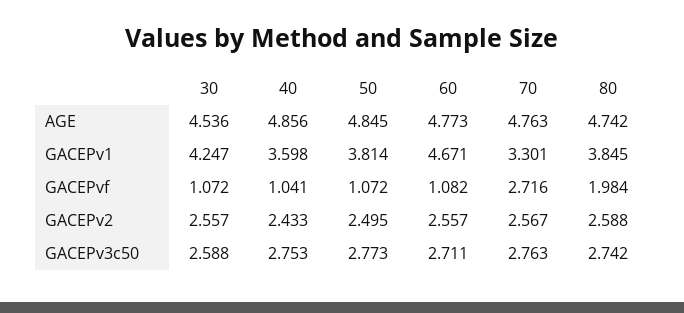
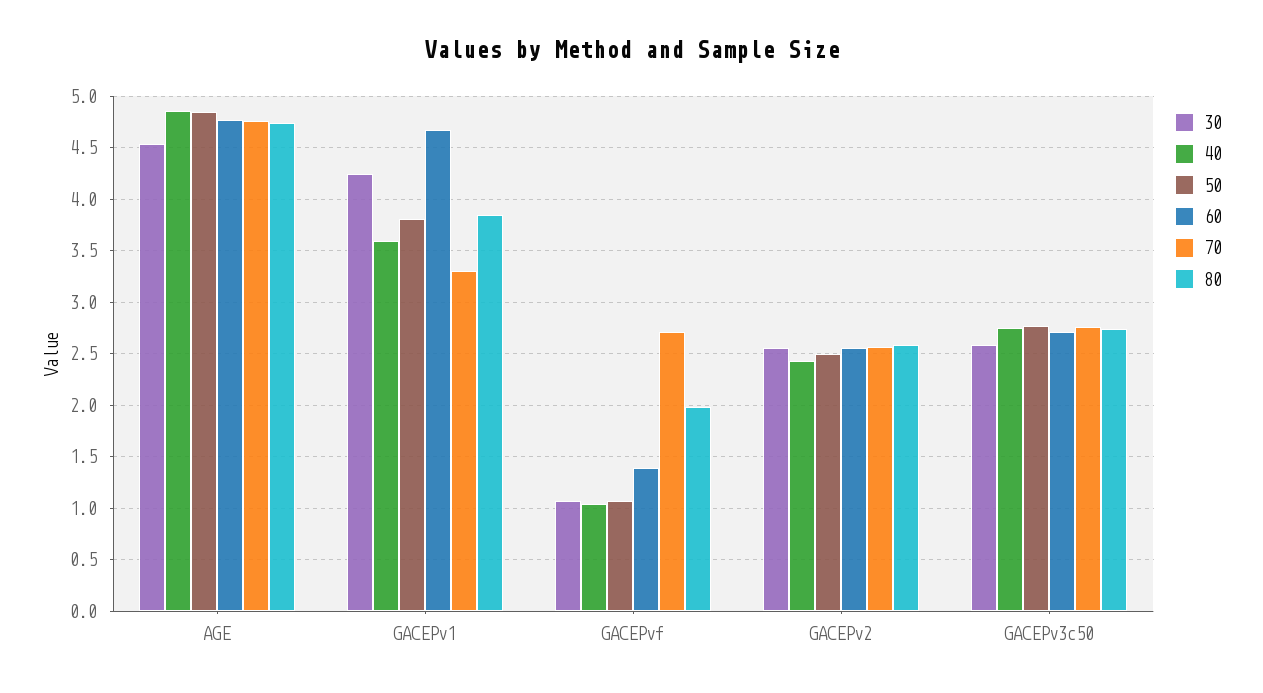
  {
    "30": {
      "AGE": 4.536,
      "GACEPv1": 4.247,
      "GACEPvf": 1.072,
      "GACEPv2": 2.557,
      "GACEPv3c50": 2.588
    },
    "40": {
      "AGE": 4.856,
      "GACEPv1": 3.598,
      "GACEPvf": 1.041,
      "GACEPv2": 2.433,
      "GACEPv3c50": 2.753
    },
    "50": {
      "AGE": 4.845,
      "GACEPv1": 3.814,
      "GACEPvf": 1.072,
      "GACEPv2": 2.495,
      "GACEPv3c50": 2.773
    },
    "60": {
      "AGE": 4.773,
      "GACEPv1": 4.671,
-     "GACEPvf": 1.082,
+     "GACEPvf": 1.4,
      "GACEPv2": 2.557,
      "GACEPv3c50": 2.711
    },
    "70": {
      "AGE": 4.763,
      "GACEPv1": 3.301,
      "GACEPvf": 2.716,
      "GACEPv2": 2.567,
      "GACEPv3c50": 2.763
    },
    "80": {
      "AGE": 4.742,
      "GACEPv1": 3.845,
      "GACEPvf": 1.984,
      "GACEPv2": 2.588,
      "GACEPv3c50": 2.742
    }
  }

